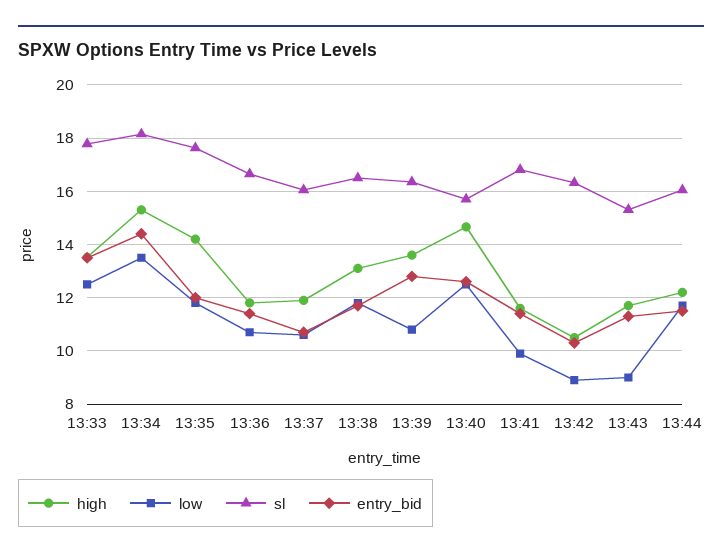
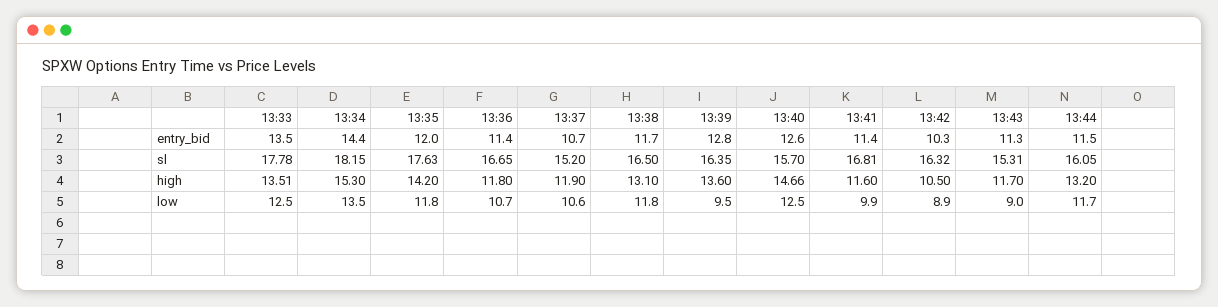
  {
    "high": {
      "13:33": 13.51,
      "13:34": 15.3,
      "13:35": 14.2,
      "13:36": 11.8,
      "13:37": 11.9,
      "13:38": 13.1,
      "13:39": 13.6,
      "13:40": 14.66,
      "13:41": 11.6,
      "13:42": 10.5,
      "13:43": 11.7,
-     "13:44": 12.25
+     "13:44": 13.2
    },
    "low": {
      "13:33": 12.5,
      "13:34": 13.5,
      "13:35": 11.8,
      "13:36": 10.7,
      "13:37": 10.6,
      "13:38": 11.8,
-     "13:39": 10.75,
+     "13:39": 9.5,
      "13:40": 12.5,
      "13:41": 9.9,
      "13:42": 8.9,
      "13:43": 9,
      "13:44": 11.7
    },
    "sl": {
      "13:33": 17.78,
      "13:34": 18.15,
      "13:35": 17.63,
      "13:36": 16.65,
-     "13:37": 16,
+     "13:37": 15.2,
      "13:38": 16.5,
      "13:39": 16.35,
      "13:40": 15.7,
      "13:41": 16.81,
      "13:42": 16.32,
      "13:43": 15.31,
      "13:44": 16.05
    },
    "entry_bid": {
      "13:33": 13.5,
      "13:34": 14.4,
      "13:35": 12,
      "13:36": 11.4,
      "13:37": 10.7,
      "13:38": 11.7,
      "13:39": 12.8,
      "13:40": 12.6,
      "13:41": 11.4,
      "13:42": 10.3,
      "13:43": 11.3,
      "13:44": 11.5
    }
  }

